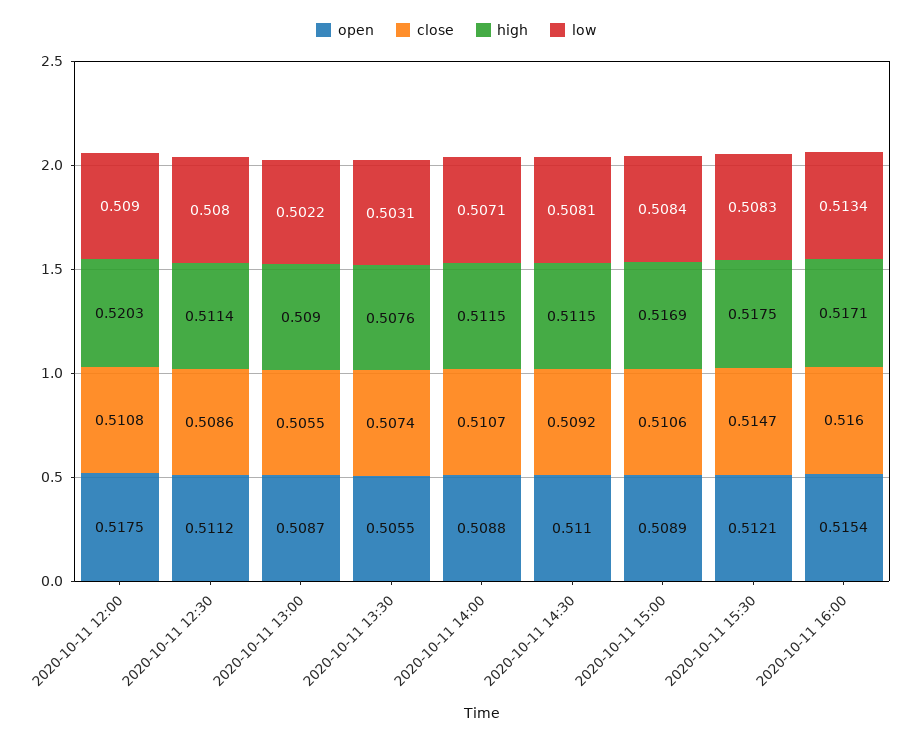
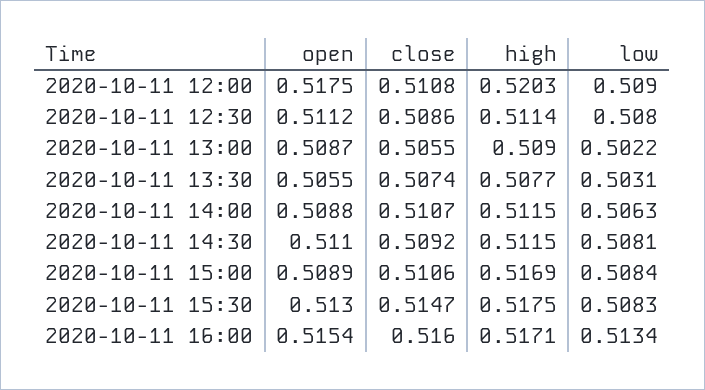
  {
    "open": {
      "2020-10-11 12:00": 0.5175,
      "2020-10-11 12:30": 0.5112,
      "2020-10-11 13:00": 0.5087,
      "2020-10-11 13:30": 0.5055,
      "2020-10-11 14:00": 0.5088,
      "2020-10-11 14:30": 0.511,
      "2020-10-11 15:00": 0.5089,
-     "2020-10-11 15:30": 0.5121,
+     "2020-10-11 15:30": 0.513,
      "2020-10-11 16:00": 0.5154
    },
    "close": {
      "2020-10-11 12:00": 0.5108,
      "2020-10-11 12:30": 0.5086,
      "2020-10-11 13:00": 0.5055,
      "2020-10-11 13:30": 0.5074,
      "2020-10-11 14:00": 0.5107,
      "2020-10-11 14:30": 0.5092,
      "2020-10-11 15:00": 0.5106,
      "2020-10-11 15:30": 0.5147,
      "2020-10-11 16:00": 0.516
    },
    "high": {
      "2020-10-11 12:00": 0.5203,
      "2020-10-11 12:30": 0.5114,
      "2020-10-11 13:00": 0.509,
-     "2020-10-11 13:30": 0.5076,
+     "2020-10-11 13:30": 0.5077,
      "2020-10-11 14:00": 0.5115,
      "2020-10-11 14:30": 0.5115,
      "2020-10-11 15:00": 0.5169,
      "2020-10-11 15:30": 0.5175,
      "2020-10-11 16:00": 0.5171
    },
    "low": {
      "2020-10-11 12:00": 0.509,
      "2020-10-11 12:30": 0.508,
      "2020-10-11 13:00": 0.5022,
      "2020-10-11 13:30": 0.5031,
-     "2020-10-11 14:00": 0.5071,
+     "2020-10-11 14:00": 0.5063,
      "2020-10-11 14:30": 0.5081,
      "2020-10-11 15:00": 0.5084,
      "2020-10-11 15:30": 0.5083,
      "2020-10-11 16:00": 0.5134
    }
  }

